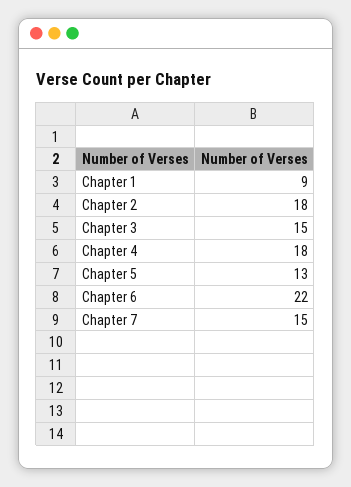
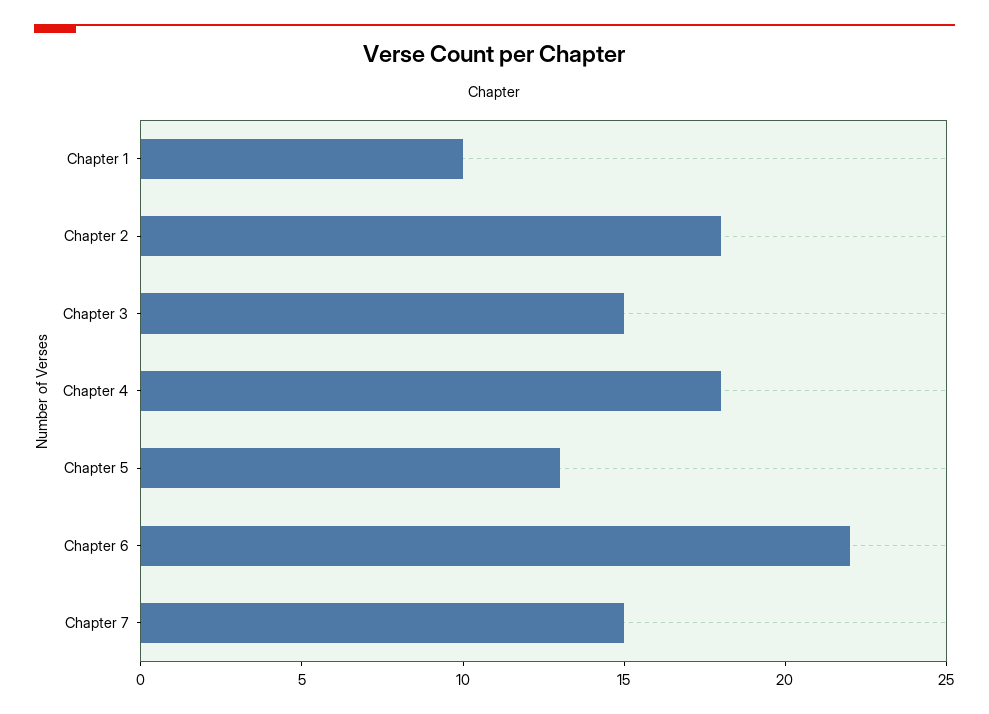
  {
-   "Chapter 1": 9,
+   "Chapter 1": 10,
    "Chapter 2": 18,
    "Chapter 3": 15,
    "Chapter 4": 18,
    "Chapter 5": 13,
    "Chapter 6": 22,
    "Chapter 7": 15
  }

